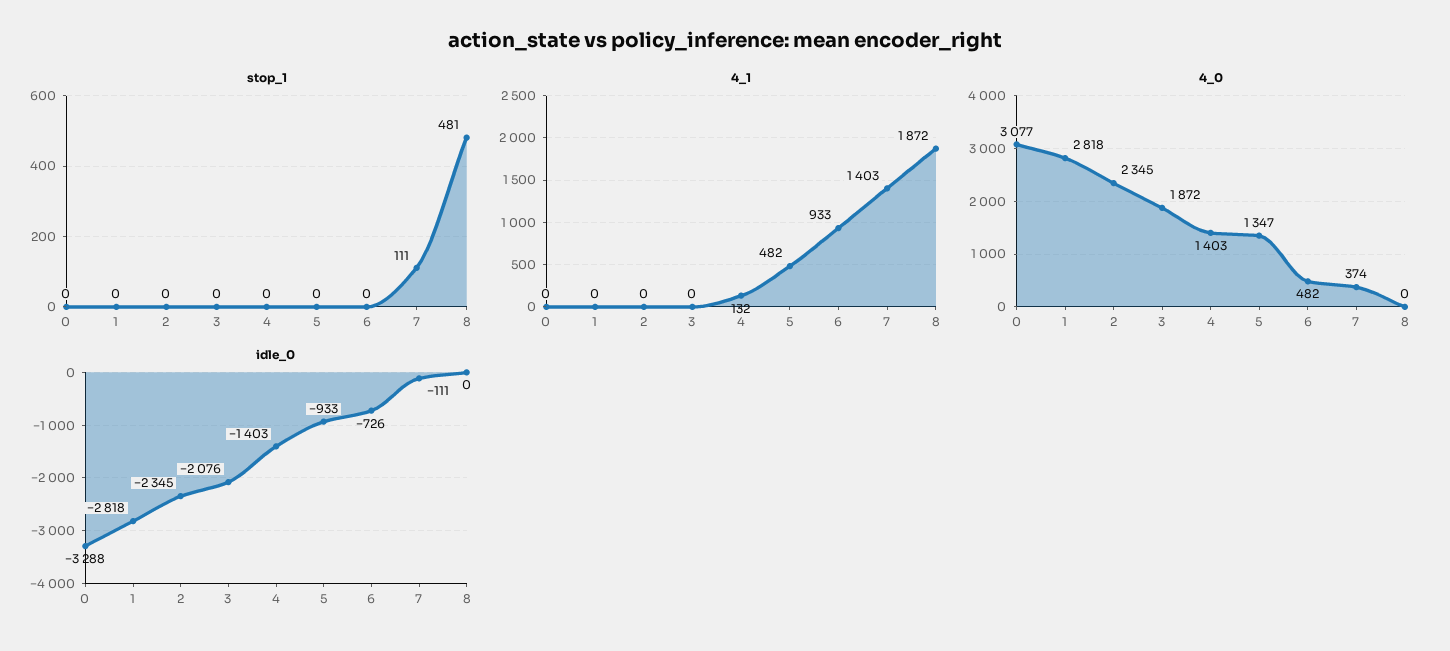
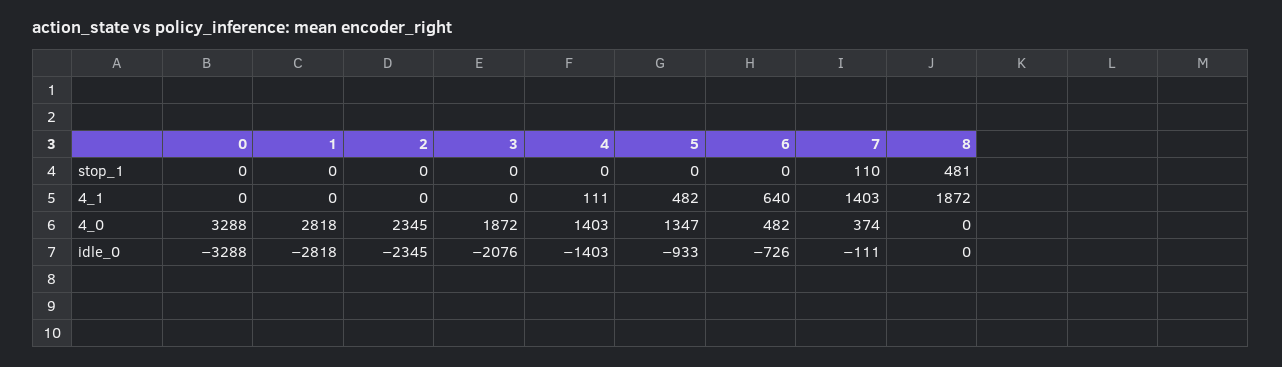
  {
    "stop_1": {
      "0": 0,
      "1": 0,
      "2": 0,
      "3": 0,
      "4": 0,
      "5": 0,
      "6": 0,
-     "7": 111,
+     "7": 110,
      "8": 481
    },
    "4_1": {
      "0": 0,
      "1": 0,
      "2": 0,
      "3": 0,
-     "4": 132,
+     "4": 111,
      "5": 482,
-     "6": 933,
+     "6": 640,
      "7": 1403,
      "8": 1872
    },
    "4_0": {
-     "0": 3077,
+     "0": 3288,
      "1": 2818,
      "2": 2345,
      "3": 1872,
      "4": 1403,
      "5": 1347,
      "6": 482,
      "7": 374,
      "8": 0
    },
    "idle_0": {
      "0": -3288,
      "1": -2818,
      "2": -2345,
      "3": -2076,
      "4": -1403,
      "5": -933,
      "6": -726,
      "7": -111,
      "8": 0
    }
  }

